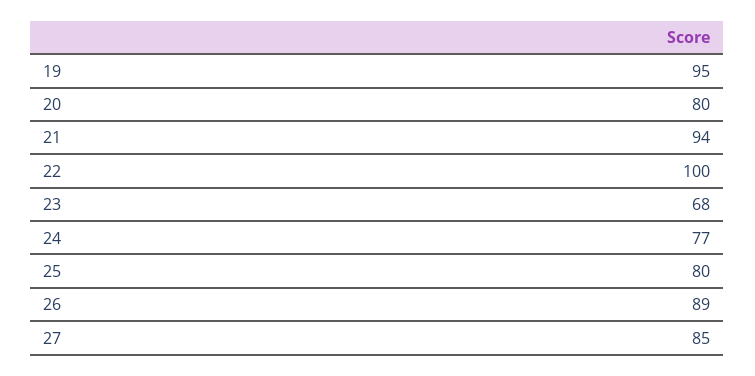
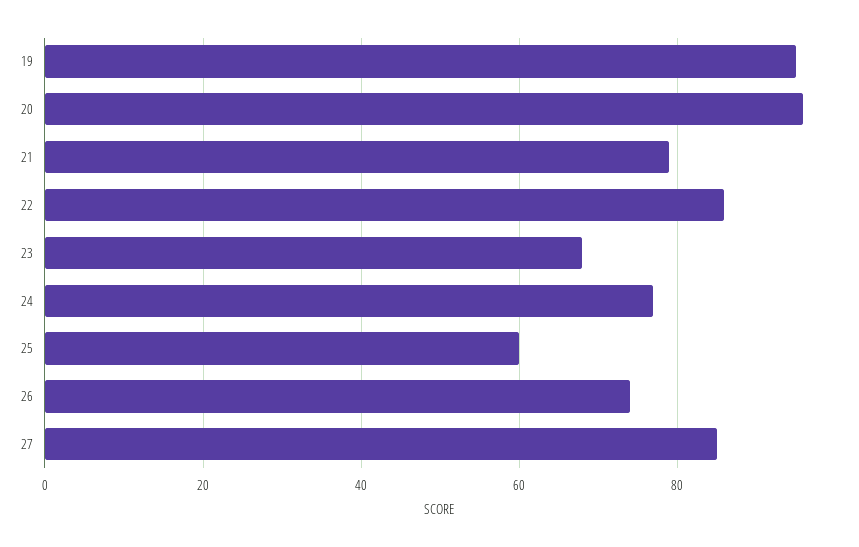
  {
    "19": 95,
-   "20": 80,
+   "20": 95,
-   "21": 94,
+   "21": 80,
-   "22": 100,
+   "22": 85,
    "23": 68,
    "24": 77,
-   "25": 80,
+   "25": 60,
-   "26": 89,
+   "26": 75,
    "27": 85
  }

